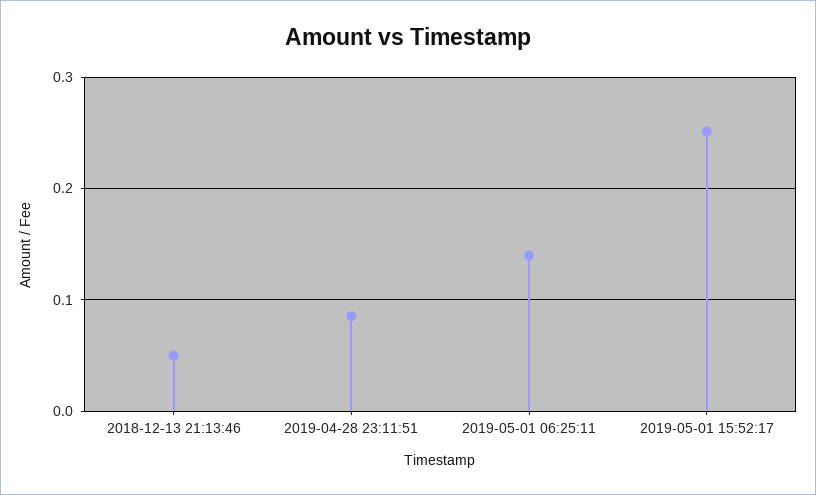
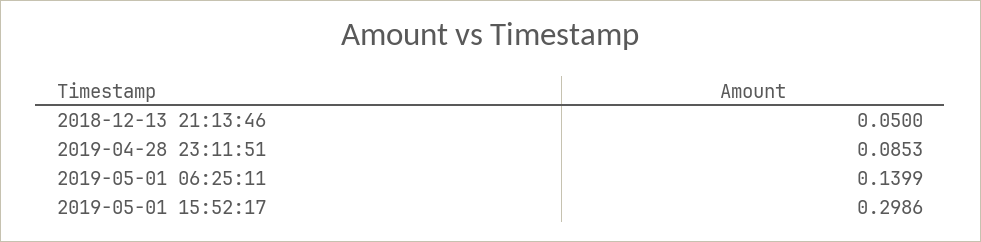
  {
    "2018-12-13 21:13:46": 0.05,
    "2019-04-28 23:11:51": 0.0853,
    "2019-05-01 06:25:11": 0.1399,
-   "2019-05-01 15:52:17": 0.25
+   "2019-05-01 15:52:17": 0.2986
  }

